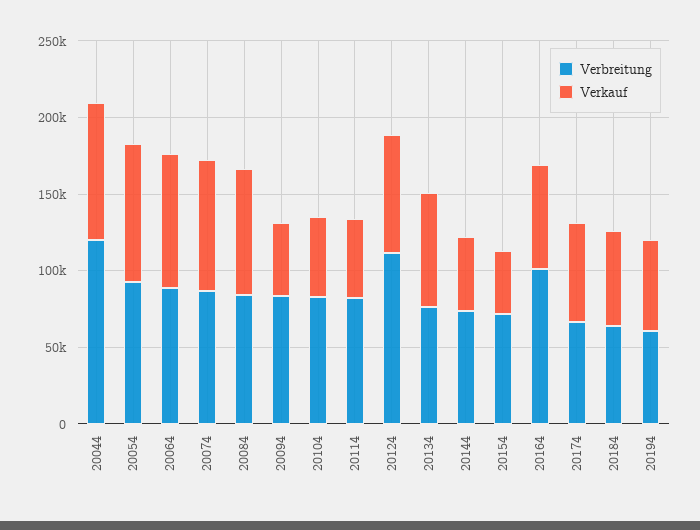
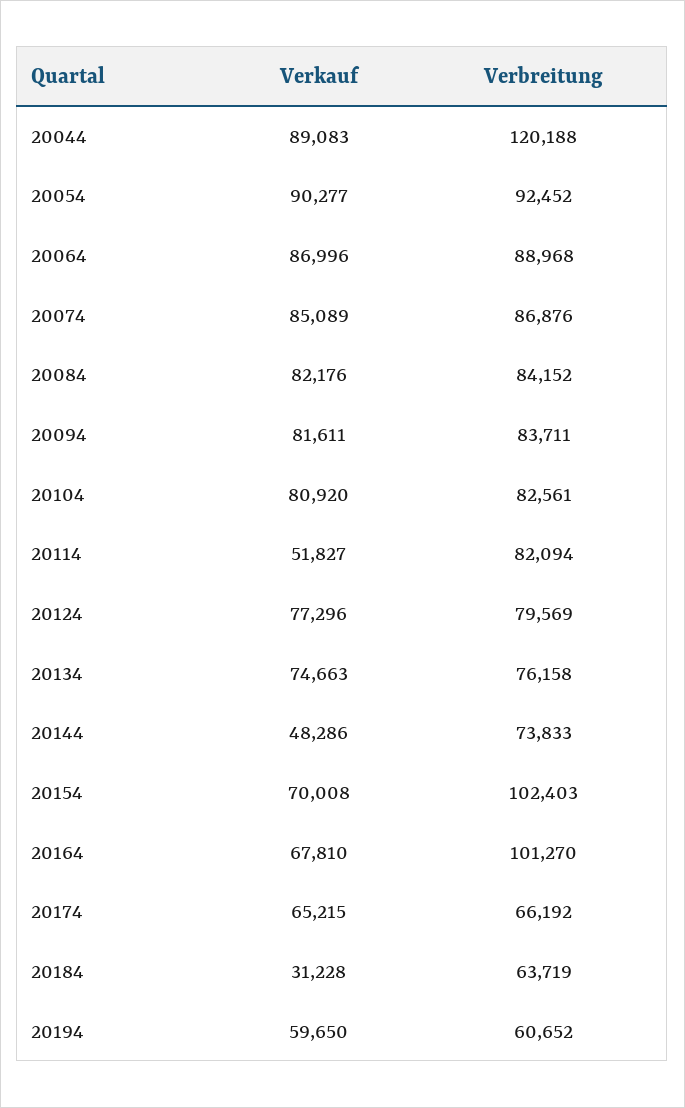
  {
    "Verbreitung": {
      "20044": 120188,
      "20054": 92452,
      "20064": 88968,
      "20074": 86876,
      "20084": 84152,
      "20094": 83711,
      "20104": 82561,
      "20114": 82094,
-     "20124": 110000,
+     "20124": 79569,
      "20134": 76158,
      "20144": 73833,
-     "20154": 70000,
+     "20154": 102403,
      "20164": 101270,
      "20174": 66192,
      "20184": 63719,
      "20194": 60652
    },
    "Verkauf": {
      "20044": 89083,
      "20054": 90277,
      "20064": 86996,
      "20074": 85089,
      "20084": 82176,
-     "20094": 50000,
+     "20094": 81611,
-     "20104": 50000,
+     "20104": 80920,
      "20114": 51827,
      "20124": 77296,
      "20134": 74663,
      "20144": 48286,
-     "20154": 40000,
+     "20154": 70008,
      "20164": 67810,
      "20174": 65215,
-     "20184": 60000,
+     "20184": 31228,
      "20194": 59650
    }
  }

